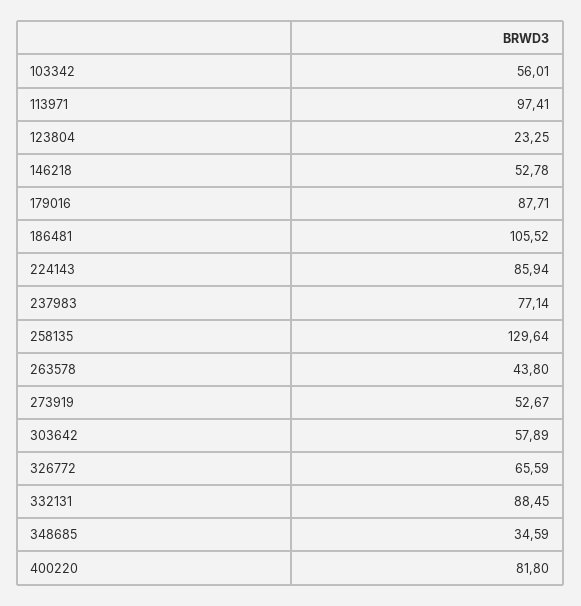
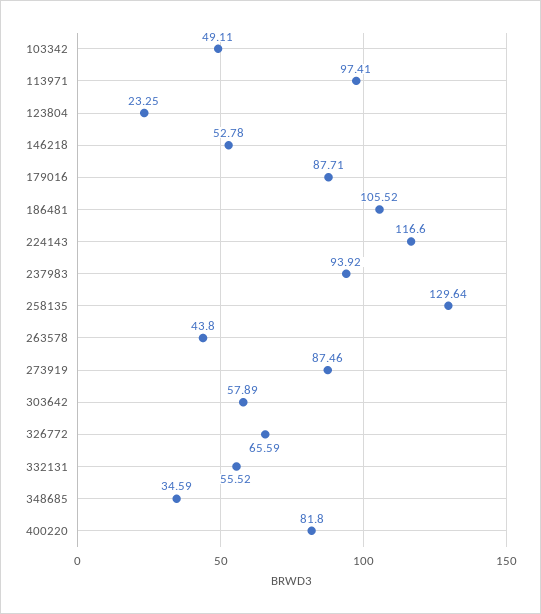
  {
-   "103342": 56.01,
+   "103342": 49.11,
    "113971": 97.41,
    "123804": 23.25,
    "146218": 52.78,
    "179016": 87.71,
    "186481": 105.52,
-   "224143": 85.94,
+   "224143": 116.6,
-   "237983": 77.14,
+   "237983": 93.92,
    "258135": 129.64,
    "263578": 43.8,
-   "273919": 52.67,
+   "273919": 87.46,
    "303642": 57.89,
    "326772": 65.59,
-   "332131": 88.45,
+   "332131": 55.52,
    "348685": 34.59,
    "400220": 81.8
  }

